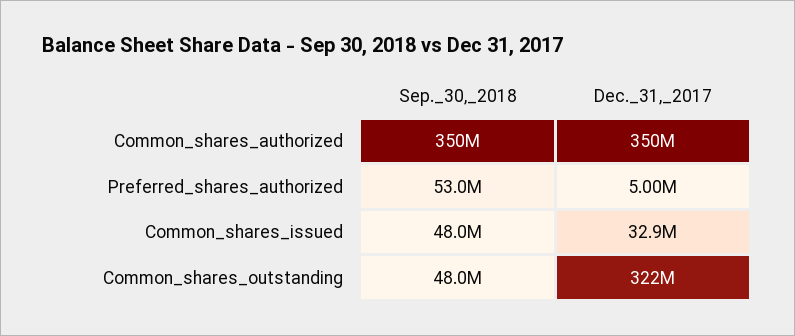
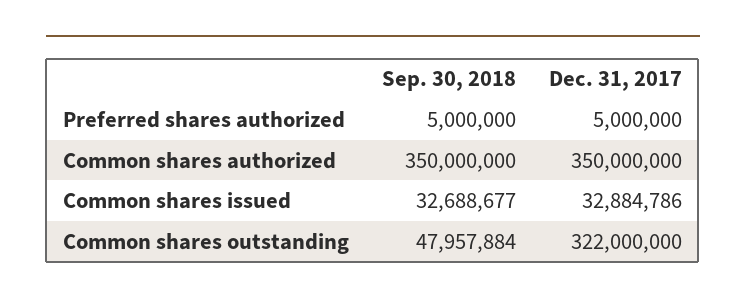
  {
    "Sep._30,_2018": {
      "Common_shares_authorized": 350000000,
-     "Preferred_shares_authorized": 53000000,
+     "Preferred_shares_authorized": 5000000,
-     "Common_shares_issued": 48000000,
+     "Common_shares_issued": 32688677,
      "Common_shares_outstanding": 47957884
    },
    "Dec._31,_2017": {
      "Common_shares_authorized": 350000000,
      "Preferred_shares_authorized": 5000000,
      "Common_shares_issued": 32884786,
      "Common_shares_outstanding": 322000000
    }
  }

